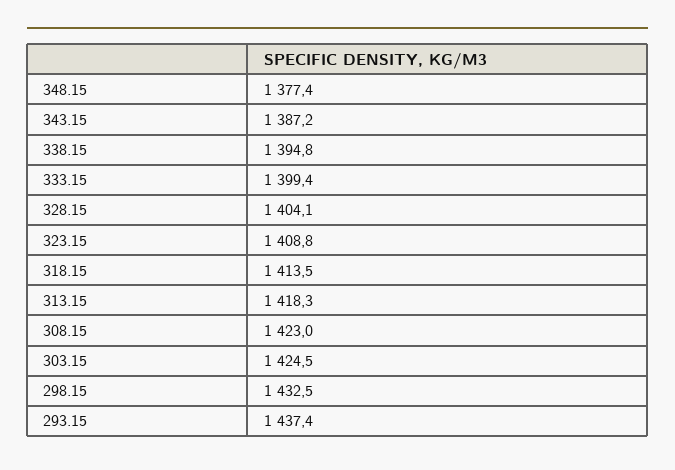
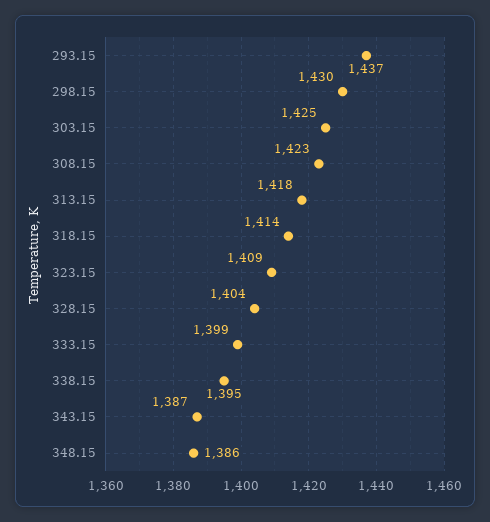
  {
-   "348.15": 1377.4,
+   "348.15": 1386,
    "343.15": 1387.2,
    "338.15": 1394.8,
    "333.15": 1399.4,
    "328.15": 1404.1,
    "323.15": 1408.8,
    "318.15": 1413.5,
    "313.15": 1418.3,
    "308.15": 1423,
    "303.15": 1424.5,
-   "298.15": 1432.5,
+   "298.15": 1430,
    "293.15": 1437.4
  }

